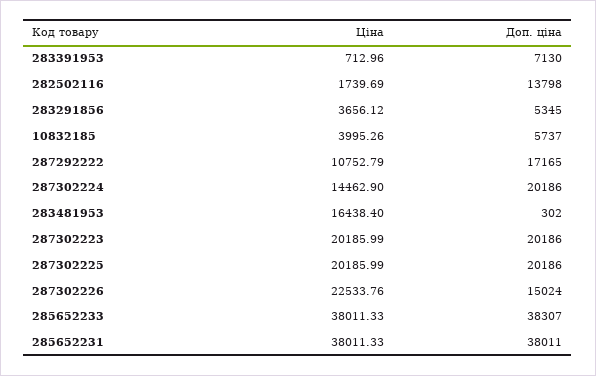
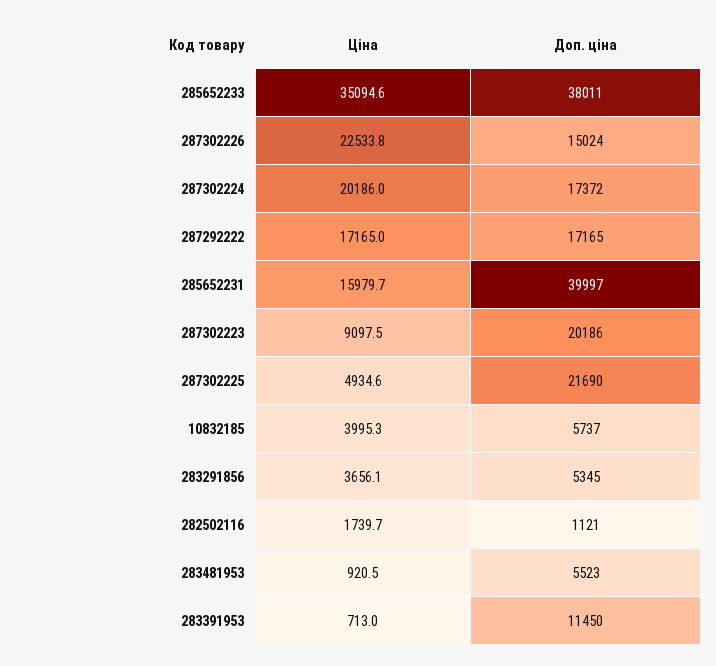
  {
    "Ціна": {
      "283391953": 712.96,
      "282502116": 1739.69,
      "283291856": 3656.12,
      "10832185": 3995.26,
-     "287292222": 10752.79,
+     "287292222": 17165,
-     "287302224": 14462.9,
+     "287302224": 20186,
-     "283481953": 16438.4,
+     "283481953": 920.5,
-     "287302223": 20185.99,
+     "287302223": 9097.5,
-     "287302225": 20185.99,
+     "287302225": 4934.6,
      "287302226": 22533.76,
-     "285652233": 38011.33,
+     "285652233": 35094.6,
-     "285652231": 38011.33
+     "285652231": 15979.7
    },
    "Доп. ціна": {
-     "283391953": 7130,
+     "283391953": 11450,
-     "282502116": 13798,
+     "282502116": 1121,
      "283291856": 5345,
      "10832185": 5737,
      "287292222": 17165,
-     "287302224": 20186,
+     "287302224": 17372,
-     "283481953": 302,
+     "283481953": 5523,
      "287302223": 20186,
-     "287302225": 20186,
+     "287302225": 21690,
      "287302226": 15024,
-     "285652233": 38307,
+     "285652233": 38011,
-     "285652231": 38011
+     "285652231": 39997
    }
  }

